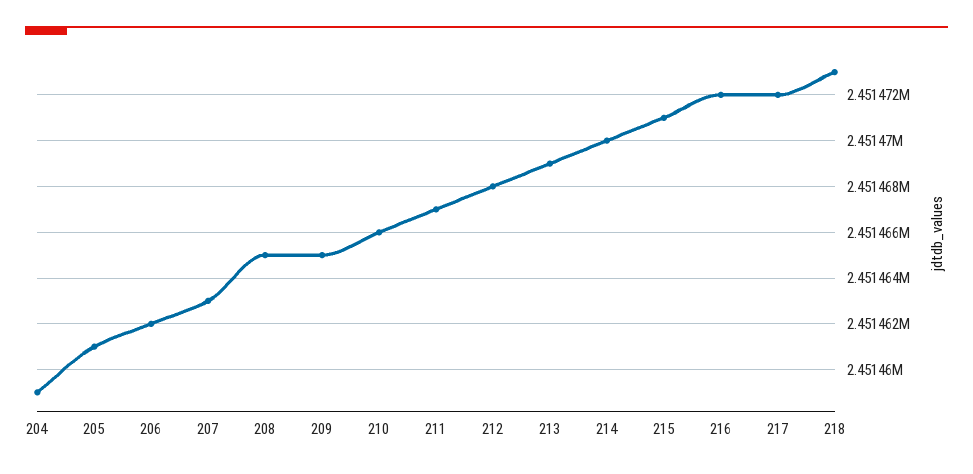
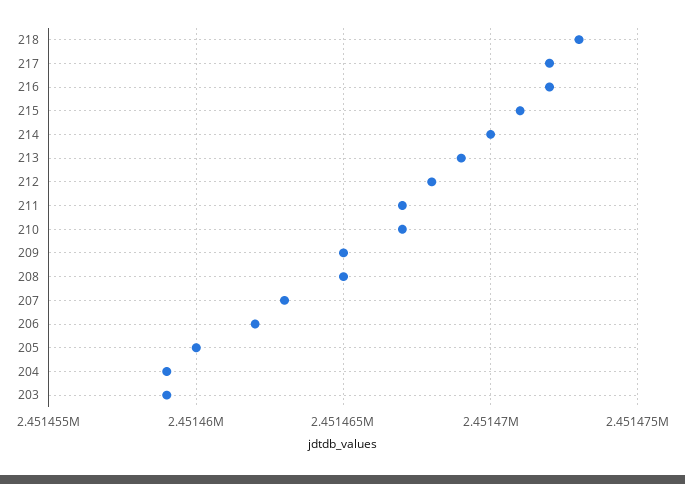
  {
    "204": 2451459,
-   "205": 2451461,
+   "205": 2451460,
    "206": 2451462,
    "207": 2451463,
    "208": 2451465,
    "209": 2451465,
-   "210": 2451466,
+   "210": 2451467,
    "211": 2451467,
    "212": 2451468,
    "213": 2451469,
    "214": 2451470,
    "215": 2451471,
    "216": 2451472,
    "217": 2451472,
-   "218": 2451473
+   "218": 2451473,
+   "203": 2451459
  }

